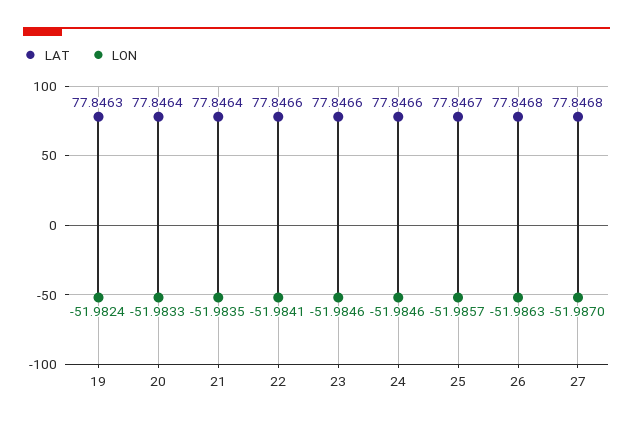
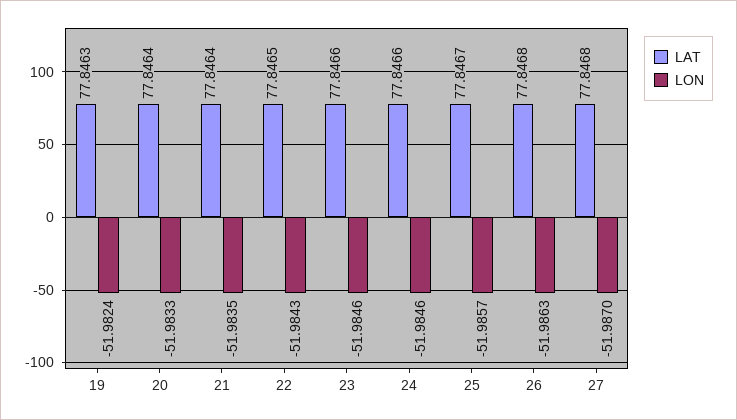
  {
    "LAT": {
      "19": 77.8463,
      "20": 77.8464,
      "21": 77.8464,
-     "22": 77.8466,
+     "22": 77.8465,
      "23": 77.8466,
      "24": 77.8466,
      "25": 77.8467,
      "26": 77.8468,
      "27": 77.8468
    },
    "LON": {
      "19": -51.9824,
      "20": -51.9833,
      "21": -51.9835,
-     "22": -51.9841,
+     "22": -51.9843,
      "23": -51.9846,
      "24": -51.9846,
      "25": -51.9857,
      "26": -51.9863,
      "27": -51.987
    }
  }

